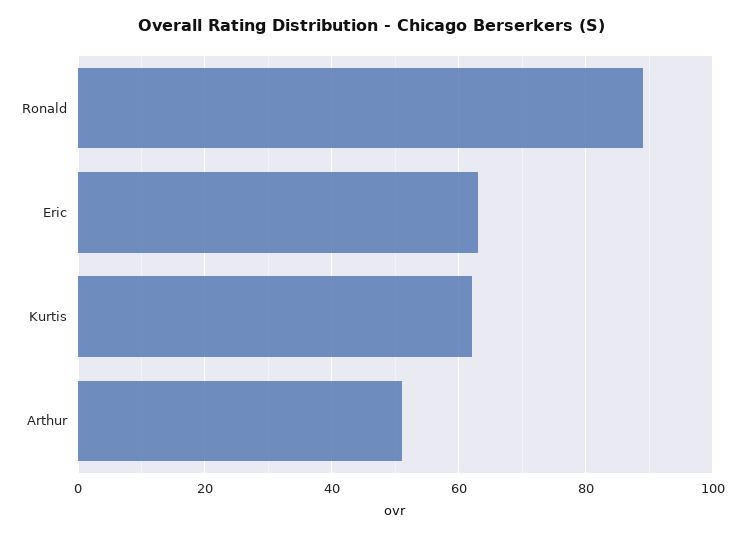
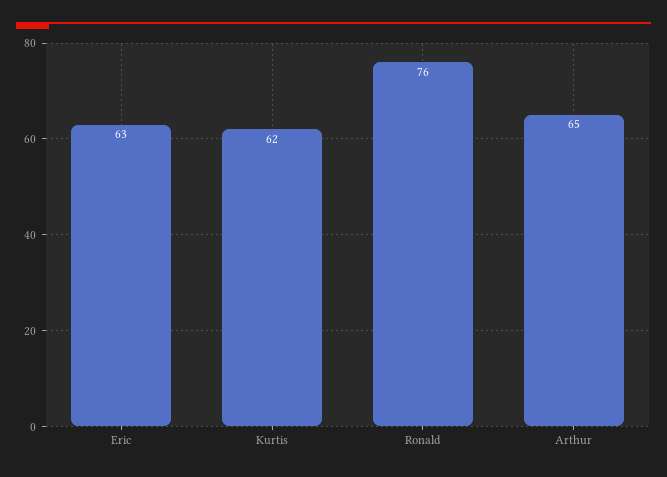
  {
-   "Ronald": 90,
+   "Ronald": 76,
    "Eric": 63,
    "Kurtis": 62,
-   "Arthur": 50
+   "Arthur": 65
  }

